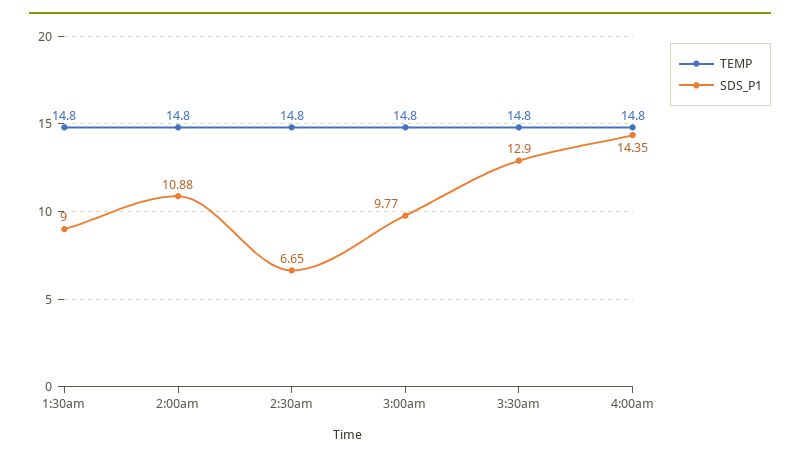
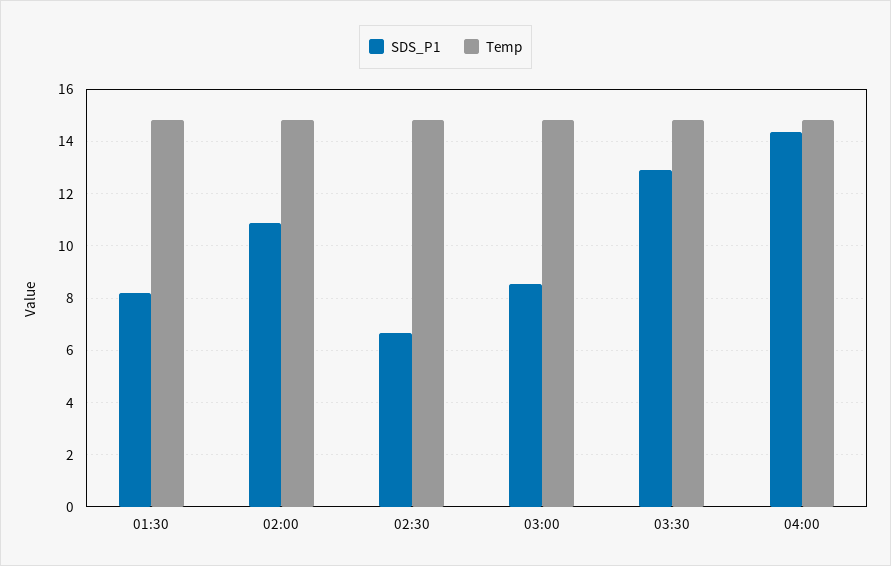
  {
    "TEMP": {
      "1:30am": 14.8,
      "2:00am": 14.8,
      "2:30am": 14.8,
      "3:00am": 14.8,
      "3:30am": 14.8,
      "4:00am": 14.8
    },
    "SDS_P1": {
-     "1:30am": 9,
+     "1:30am": 8.25,
      "2:00am": 10.88,
      "2:30am": 6.65,
-     "3:00am": 9.77,
+     "3:00am": 8.5,
      "3:30am": 12.9,
      "4:00am": 14.35
    }
  }

